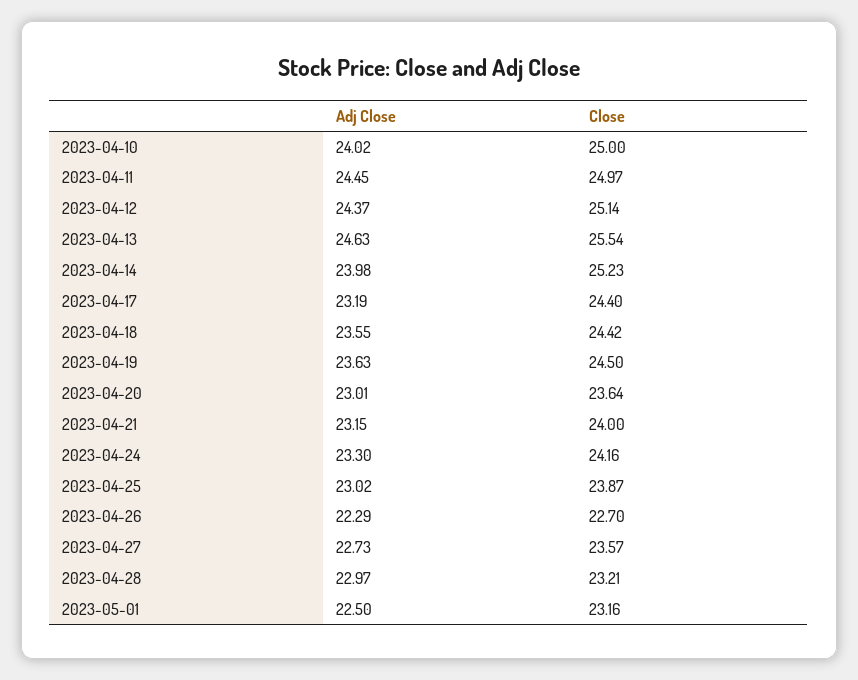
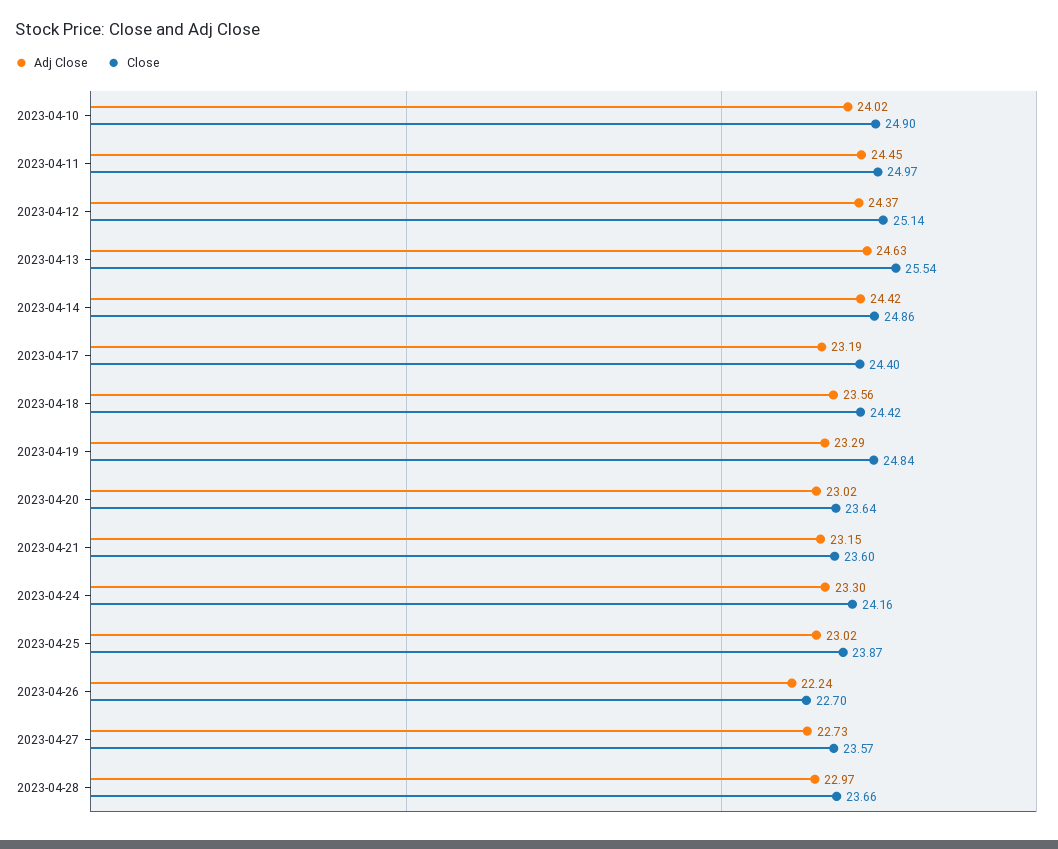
  {
    "Adj Close": {
      "2023-04-10": 24.02,
      "2023-04-11": 24.45,
      "2023-04-12": 24.37,
      "2023-04-13": 24.63,
-     "2023-04-14": 23.98,
+     "2023-04-14": 24.42,
      "2023-04-17": 23.19,
-     "2023-04-18": 23.55,
+     "2023-04-18": 23.56,
-     "2023-04-19": 23.63,
+     "2023-04-19": 23.29,
-     "2023-04-20": 23.01,
+     "2023-04-20": 23.02,
      "2023-04-21": 23.15,
      "2023-04-24": 23.3,
      "2023-04-25": 23.02,
-     "2023-04-26": 22.29,
+     "2023-04-26": 22.24,
      "2023-04-27": 22.73,
-     "2023-04-28": 22.97,
+     "2023-04-28": 22.97
-     "2023-05-01": 22.5
    },
    "Close": {
-     "2023-04-10": 25,
+     "2023-04-10": 24.9,
      "2023-04-11": 24.97,
      "2023-04-12": 25.14,
      "2023-04-13": 25.54,
-     "2023-04-14": 25.23,
+     "2023-04-14": 24.86,
      "2023-04-17": 24.4,
      "2023-04-18": 24.42,
-     "2023-04-19": 24.5,
+     "2023-04-19": 24.84,
      "2023-04-20": 23.64,
-     "2023-04-21": 24,
+     "2023-04-21": 23.6,
      "2023-04-24": 24.16,
      "2023-04-25": 23.87,
      "2023-04-26": 22.7,
      "2023-04-27": 23.57,
-     "2023-04-28": 23.21,
+     "2023-04-28": 23.66
-     "2023-05-01": 23.16
    }
  }

